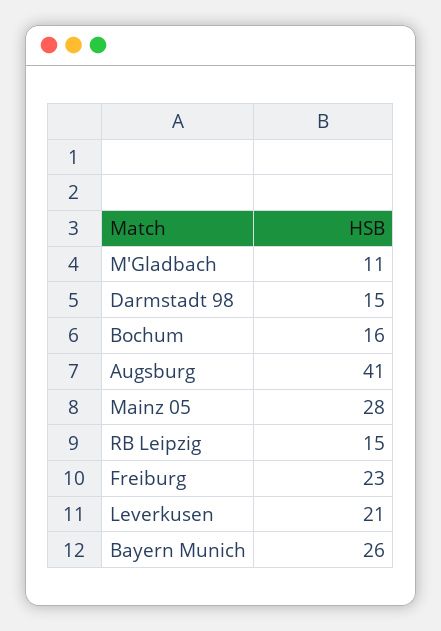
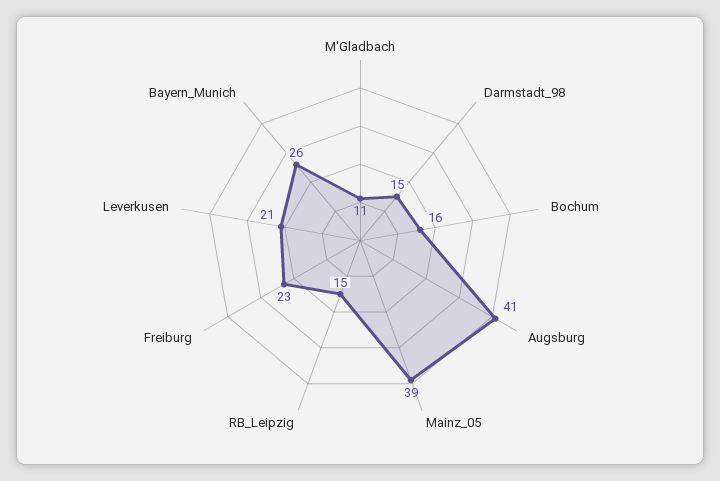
  {
    "M'Gladbach": 11,
    "Darmstadt 98": 15,
    "Bochum": 16,
    "Augsburg": 41,
-   "Mainz 05": 28,
+   "Mainz 05": 39,
    "RB Leipzig": 15,
    "Freiburg": 23,
    "Leverkusen": 21,
    "Bayern Munich": 26
  }

